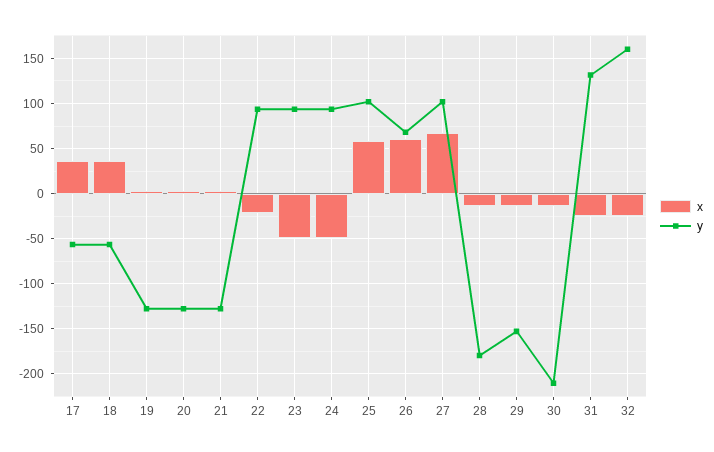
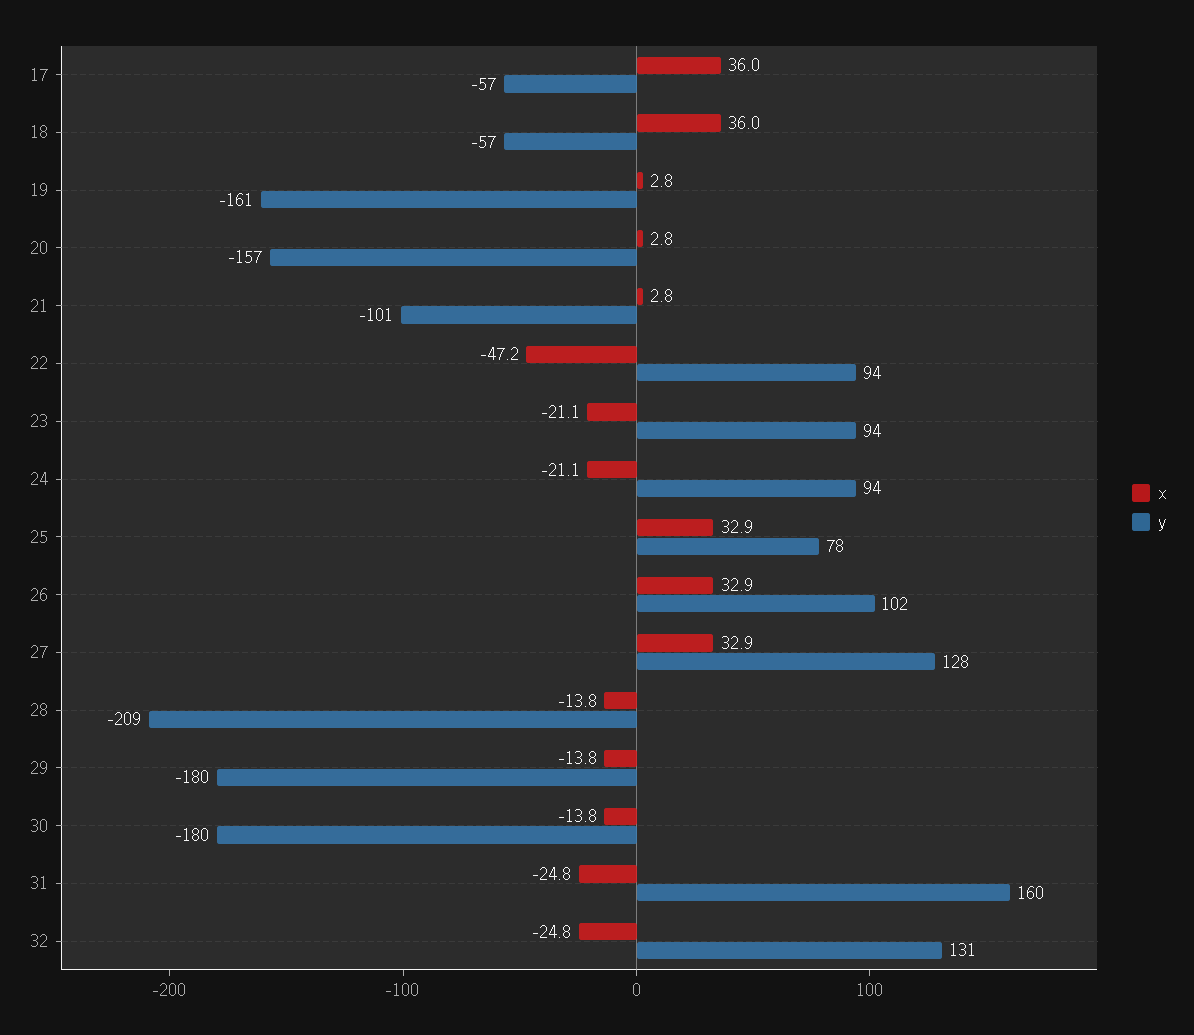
  {
    "x": {
      "17": 36,
      "18": 36,
      "19": 2.8,
      "20": 2.8,
      "21": 2.8,
-     "22": -20,
+     "22": -47.2,
-     "23": -50,
+     "23": -21.1,
-     "24": -50,
+     "24": -21.1,
-     "25": 60,
+     "25": 32.9,
-     "26": 60,
+     "26": 32.9,
-     "27": 70,
+     "27": 32.9,
      "28": -13.8,
      "29": -13.8,
      "30": -13.8,
      "31": -24.8,
      "32": -24.8
    },
    "y": {
      "17": -57,
      "18": -57,
-     "19": -130,
+     "19": -161,
-     "20": -130,
+     "20": -157,
-     "21": -130,
+     "21": -101,
      "22": 94,
      "23": 94,
      "24": 94,
-     "25": 100,
+     "25": 78,
-     "26": 70,
+     "26": 102,
-     "27": 100,
+     "27": 128,
-     "28": -180,
+     "28": -209,
-     "29": -150,
+     "29": -180,
-     "30": -210,
+     "30": -180,
-     "31": 130,
+     "31": 160,
-     "32": 160
+     "32": 131
    }
  }

